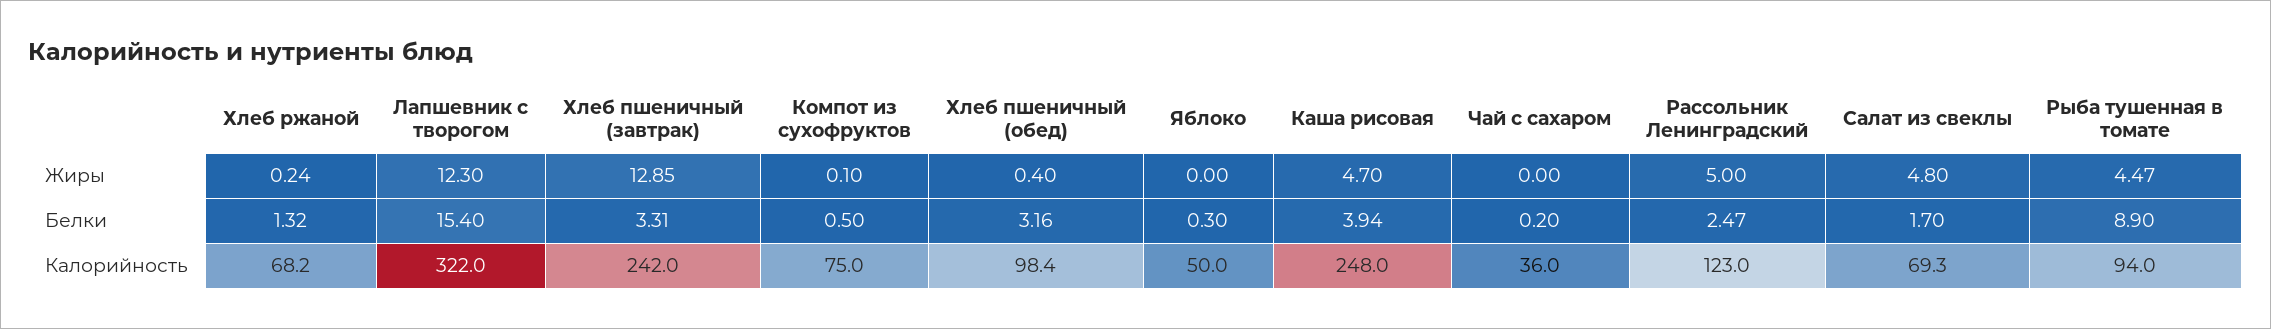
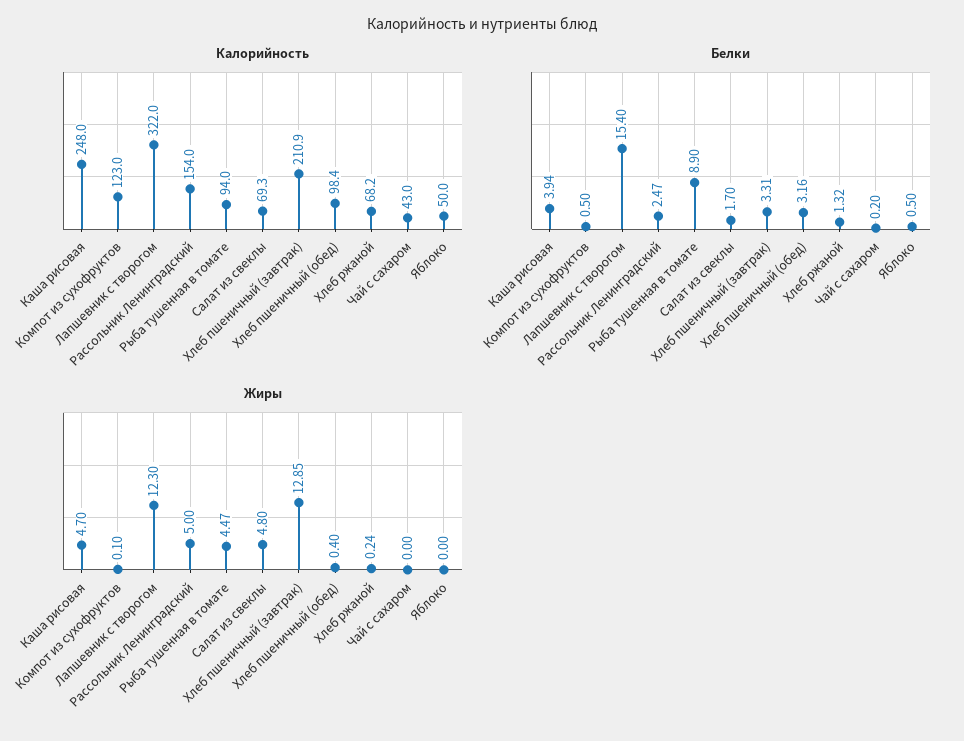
  {
    "Жиры": {
      "Хлеб ржаной": 0.24,
      "Лапшевник с творогом": 12.3,
      "Хлеб пшеничный (завтрак)": 12.85,
      "Компот из сухофруктов": 0.1,
      "Хлеб пшеничный (обед)": 0.4,
      "Яблоко": 0,
      "Каша рисовая": 4.7,
      "Чай с сахаром": 0,
      "Рассольник Ленинградский": 5,
      "Салат из свеклы": 4.8,
      "Рыба тушенная в томате": 4.47
    },
    "Белки": {
      "Хлеб ржаной": 1.32,
      "Лапшевник с творогом": 15.4,
      "Хлеб пшеничный (завтрак)": 3.31,
      "Компот из сухофруктов": 0.5,
      "Хлеб пшеничный (обед)": 3.16,
-     "Яблоко": 0.3,
+     "Яблоко": 0.5,
      "Каша рисовая": 3.94,
      "Чай с сахаром": 0.2,
      "Рассольник Ленинградский": 2.47,
      "Салат из свеклы": 1.7,
      "Рыба тушенная в томате": 8.9
    },
    "Калорийность": {
      "Хлеб ржаной": 68.2,
      "Лапшевник с творогом": 322,
-     "Хлеб пшеничный (завтрак)": 242,
+     "Хлеб пшеничный (завтрак)": 210.9,
-     "Компот из сухофруктов": 75,
+     "Компот из сухофруктов": 123,
      "Хлеб пшеничный (обед)": 98.4,
      "Яблоко": 50,
      "Каша рисовая": 248,
-     "Чай с сахаром": 36,
+     "Чай с сахаром": 43,
-     "Рассольник Ленинградский": 123,
+     "Рассольник Ленинградский": 154,
      "Салат из свеклы": 69.3,
      "Рыба тушенная в томате": 94
    }
  }

